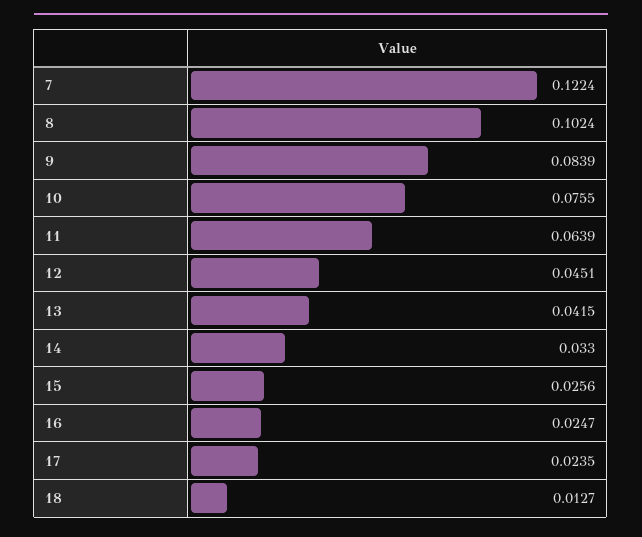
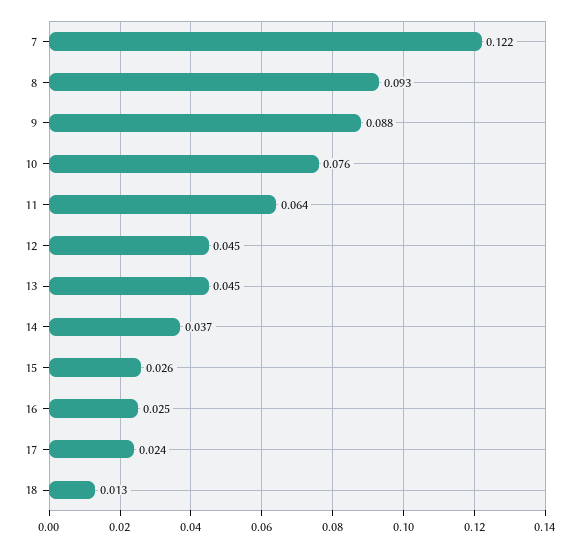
  {
    "7": 0.1224,
-   "8": 0.1024,
+   "8": 0.093,
-   "9": 0.0839,
+   "9": 0.088,
    "10": 0.0755,
    "11": 0.0639,
    "12": 0.0451,
-   "13": 0.0415,
+   "13": 0.045,
-   "14": 0.033,
+   "14": 0.037,
    "15": 0.0256,
    "16": 0.0247,
    "17": 0.0235,
    "18": 0.0127
  }

